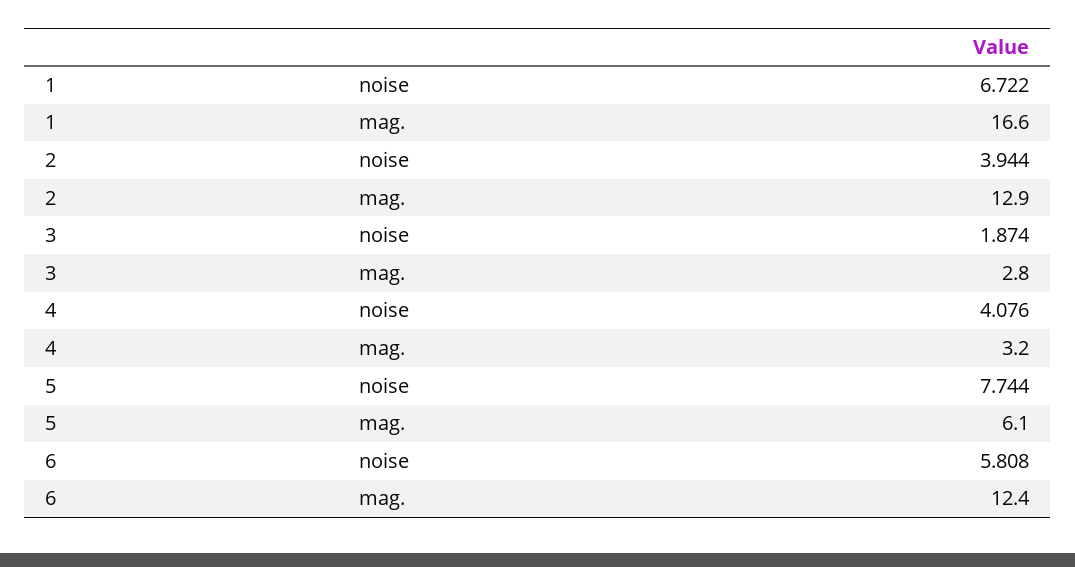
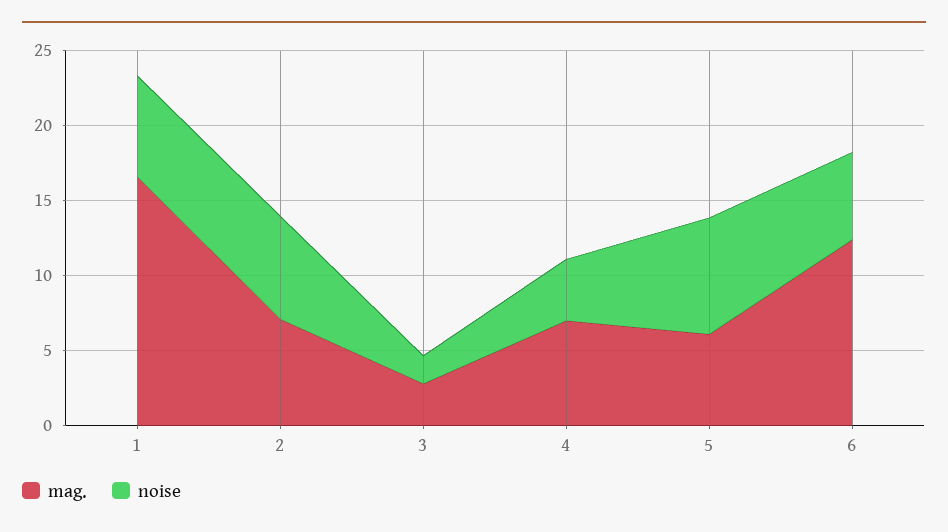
  {
    "noise": {
      "1": 6.722,
-     "2": 3.944,
+     "2": 7,
      "3": 1.874,
      "4": 4.076,
      "5": 7.744,
      "6": 5.808
    },
    "mag.": {
      "1": 16.6,
-     "2": 12.9,
+     "2": 7,
      "3": 2.8,
-     "4": 3.2,
+     "4": 7,
      "5": 6.1,
      "6": 12.4
    }
  }

